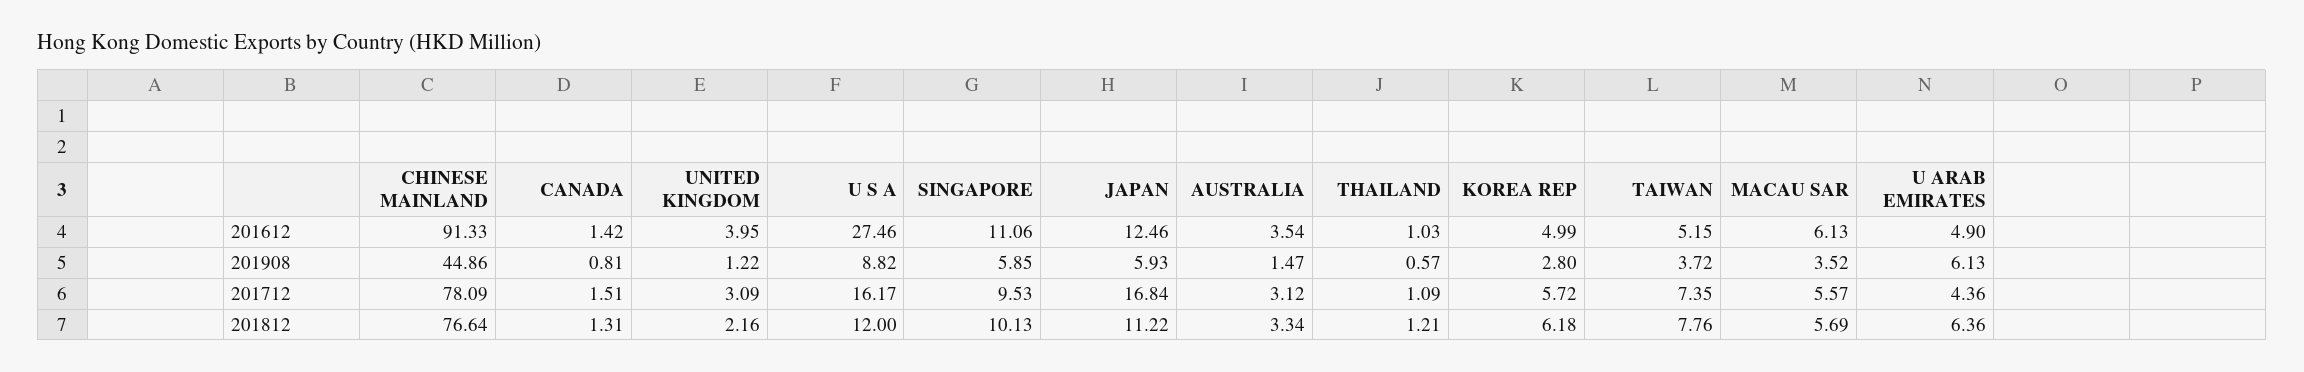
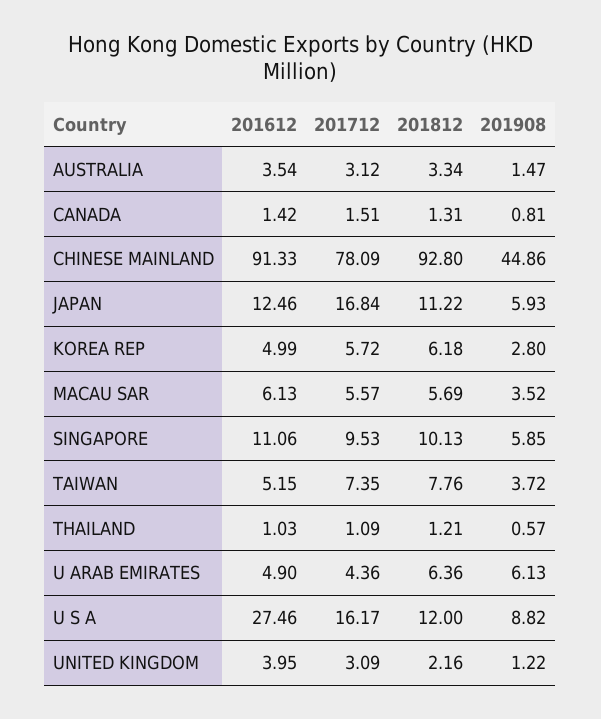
  {
    "CHINESE MAINLAND": {
      "201612": 91.33,
      "201908": 44.86,
      "201712": 78.09,
-     "201812": 76.64
+     "201812": 92.8
    },
    "CANADA": {
      "201612": 1.42,
      "201908": 0.81,
      "201712": 1.51,
      "201812": 1.31
    },
    "UNITED KINGDOM": {
      "201612": 3.95,
      "201908": 1.22,
      "201712": 3.09,
      "201812": 2.16
    },
    "U S A": {
      "201612": 27.46,
      "201908": 8.82,
      "201712": 16.17,
      "201812": 12
    },
    "SINGAPORE": {
      "201612": 11.06,
      "201908": 5.85,
      "201712": 9.53,
      "201812": 10.13
    },
    "JAPAN": {
      "201612": 12.46,
      "201908": 5.93,
      "201712": 16.84,
      "201812": 11.22
    },
    "AUSTRALIA": {
      "201612": 3.54,
      "201908": 1.47,
      "201712": 3.12,
      "201812": 3.34
    },
    "THAILAND": {
      "201612": 1.03,
      "201908": 0.57,
      "201712": 1.09,
      "201812": 1.21
    },
    "KOREA REP": {
      "201612": 4.99,
      "201908": 2.8,
      "201712": 5.72,
      "201812": 6.18
    },
    "TAIWAN": {
      "201612": 5.15,
      "201908": 3.72,
      "201712": 7.35,
      "201812": 7.76
    },
    "MACAU SAR": {
      "201612": 6.13,
      "201908": 3.52,
      "201712": 5.57,
      "201812": 5.69
    },
    "U ARAB EMIRATES": {
      "201612": 4.9,
      "201908": 6.13,
      "201712": 4.36,
      "201812": 6.36
    }
  }

